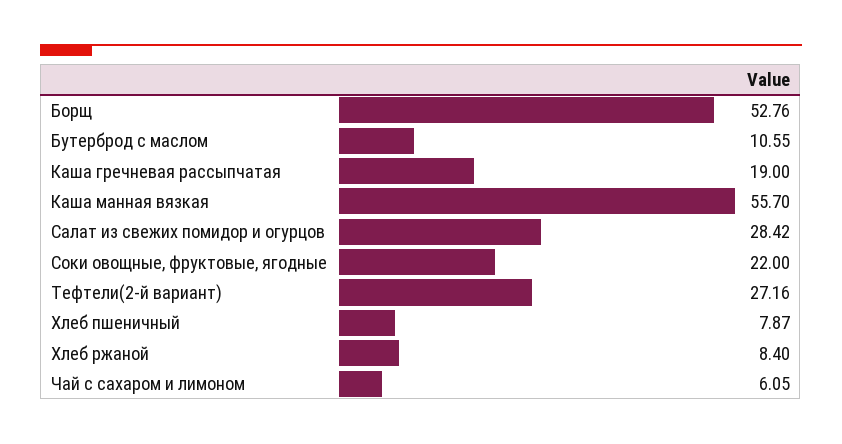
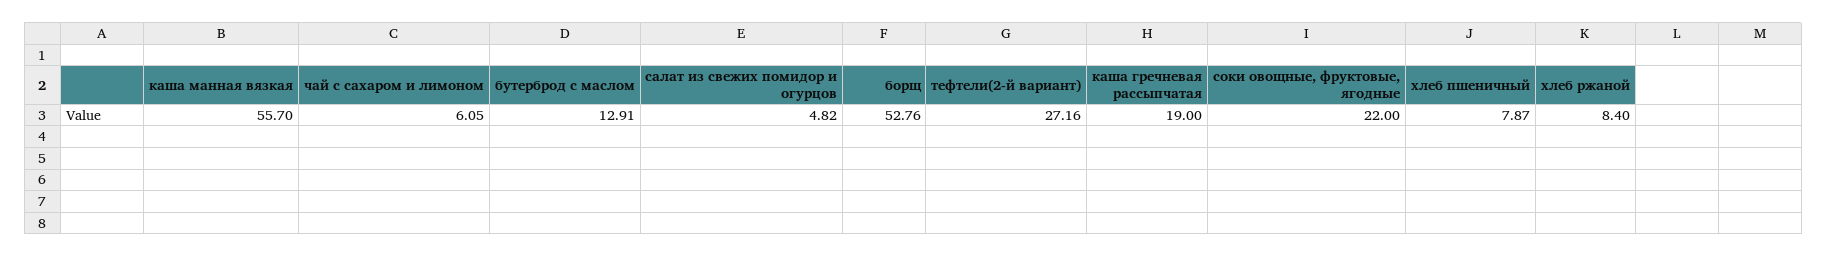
  {
    "Борщ": 52.76,
-   "Бутерброд с маслом": 10.55,
+   "Бутерброд с маслом": 12.91,
    "Каша гречневая рассыпчатая": 19,
    "Каша манная вязкая": 55.7,
-   "Салат из свежих помидор и огурцов": 28.42,
+   "Салат из свежих помидор и огурцов": 4.82,
    "Соки овощные, фруктовые, ягодные": 22,
    "Тефтели(2-й вариант)": 27.16,
    "Хлеб пшеничный": 7.87,
    "Хлеб ржаной": 8.4,
    "Чай с сахаром и лимоном": 6.05
  }

